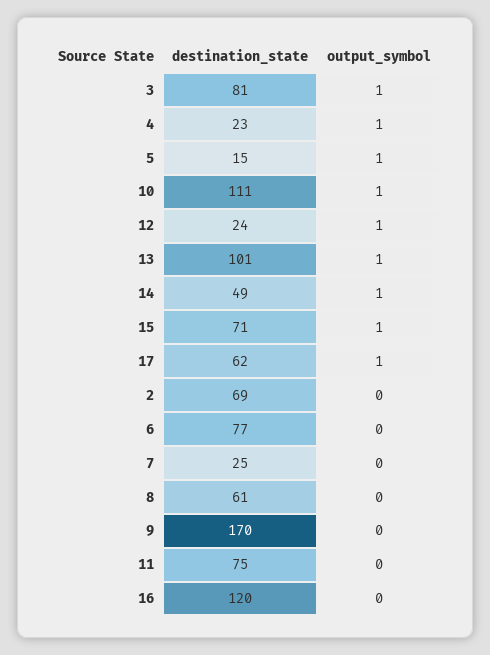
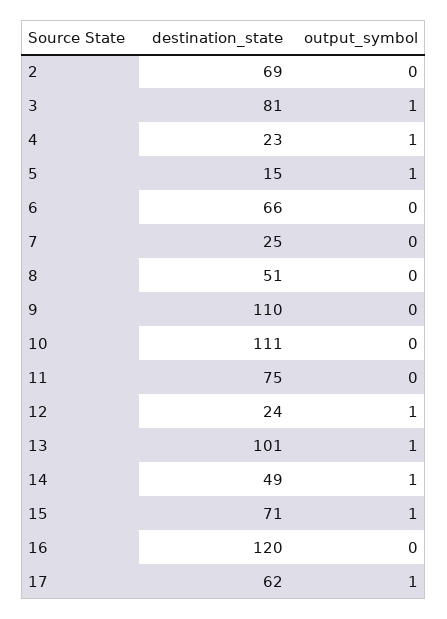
  {
    "destination_state": {
      "3": 81,
      "4": 23,
      "5": 15,
      "10": 111,
      "12": 24,
      "13": 101,
      "14": 49,
      "15": 71,
      "17": 62,
      "2": 69,
-     "6": 77,
+     "6": 66,
      "7": 25,
-     "8": 61,
+     "8": 51,
-     "9": 170,
+     "9": 110,
      "11": 75,
      "16": 120
    },
    "output_symbol": {
      "3": 1,
      "4": 1,
      "5": 1,
-     "10": 1,
+     "10": 0,
      "12": 1,
      "13": 1,
      "14": 1,
      "15": 1,
      "17": 1,
      "2": 0,
      "6": 0,
      "7": 0,
      "8": 0,
      "9": 0,
      "11": 0,
      "16": 0
    }
  }

